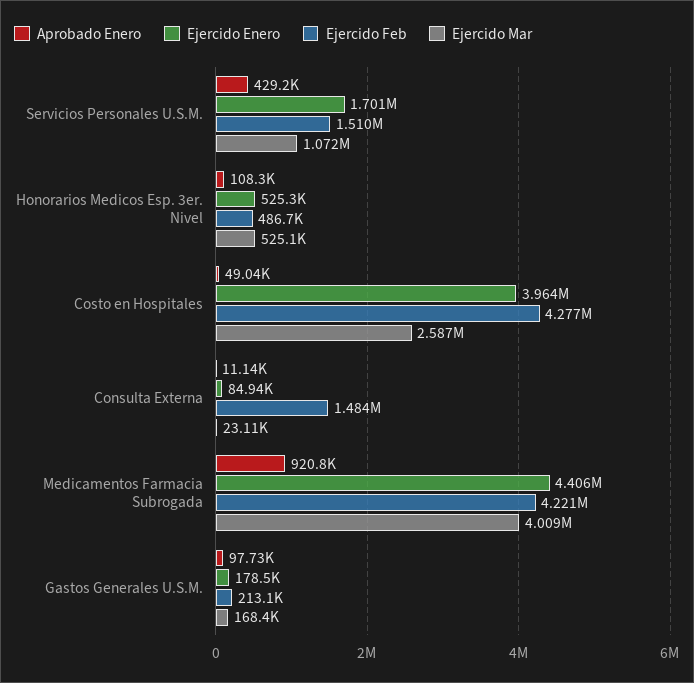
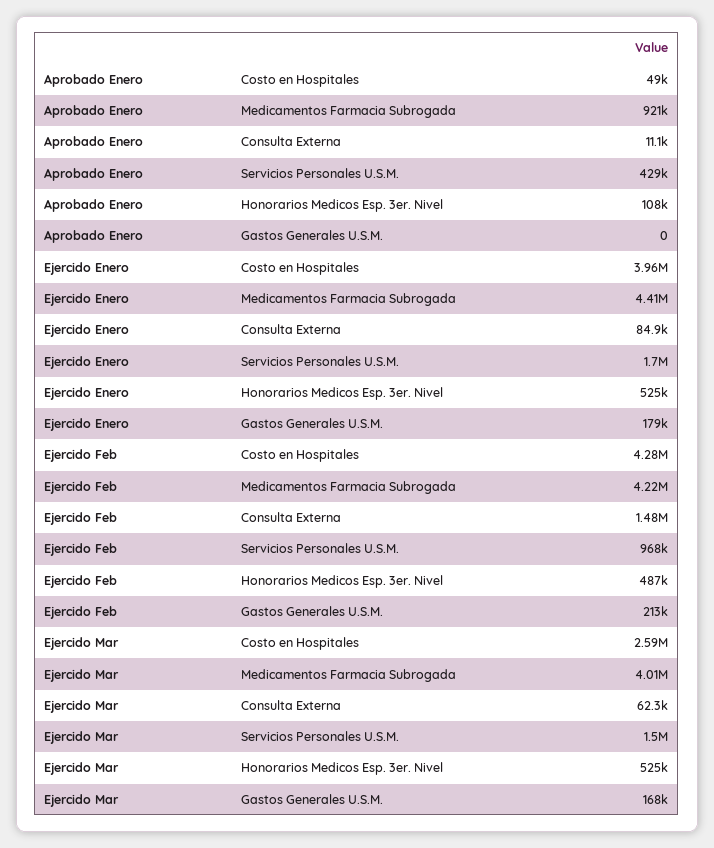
  {
    "Aprobado Enero": {
      "Servicios Personales U.S.M.": 429200,
      "Honorarios Medicos Esp. 3er. Nivel": 108300,
      "Costo en Hospitales": 49040,
      "Consulta Externa": 11140,
      "Medicamentos Farmacia Subrogada": 920800,
-     "Gastos Generales U.S.M.": 97730
+     "Gastos Generales U.S.M.": 0
    },
    "Ejercido Enero": {
      "Servicios Personales U.S.M.": 1701000,
      "Honorarios Medicos Esp. 3er. Nivel": 525300,
      "Costo en Hospitales": 3964000,
      "Consulta Externa": 84940,
      "Medicamentos Farmacia Subrogada": 4406000,
      "Gastos Generales U.S.M.": 178500
    },
    "Ejercido Feb": {
-     "Servicios Personales U.S.M.": 1510000,
+     "Servicios Personales U.S.M.": 968000,
      "Honorarios Medicos Esp. 3er. Nivel": 486700,
      "Costo en Hospitales": 4277000,
      "Consulta Externa": 1484000,
      "Medicamentos Farmacia Subrogada": 4221000,
      "Gastos Generales U.S.M.": 213100
    },
    "Ejercido Mar": {
-     "Servicios Personales U.S.M.": 1072000,
+     "Servicios Personales U.S.M.": 1500000,
      "Honorarios Medicos Esp. 3er. Nivel": 525100,
      "Costo en Hospitales": 2587000,
-     "Consulta Externa": 23110,
+     "Consulta Externa": 62300,
      "Medicamentos Farmacia Subrogada": 4009000,
      "Gastos Generales U.S.M.": 168400
    }
  }

